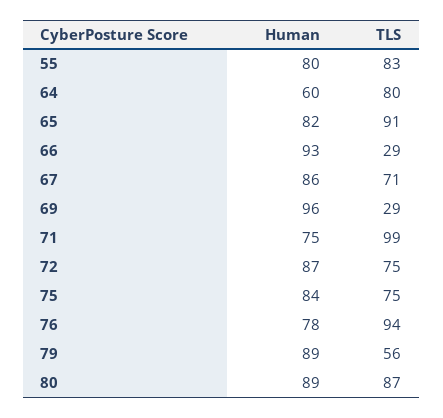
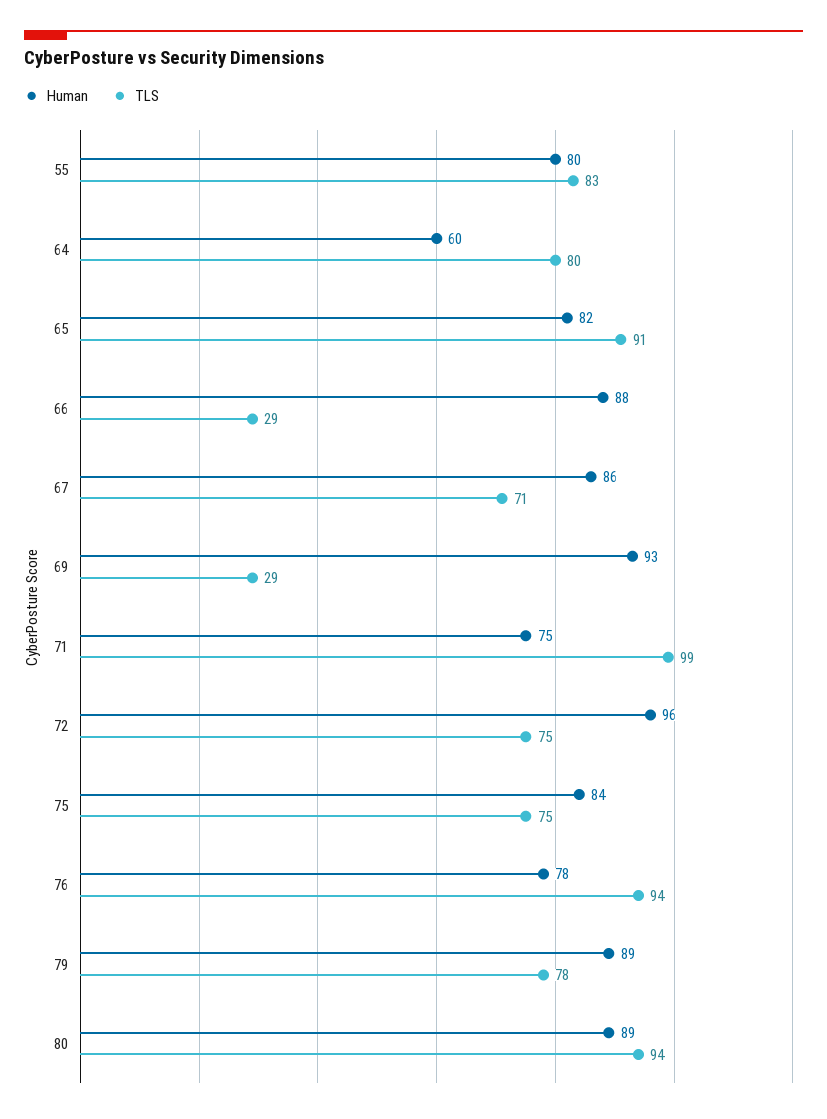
  {
    "Human": {
      "55": 80,
      "64": 60,
      "65": 82,
-     "66": 93,
+     "66": 88,
      "67": 86,
-     "69": 96,
+     "69": 93,
      "71": 75,
-     "72": 87,
+     "72": 96,
      "75": 84,
      "76": 78,
      "79": 89,
      "80": 89
    },
    "TLS": {
      "55": 83,
      "64": 80,
      "65": 91,
      "66": 29,
      "67": 71,
      "69": 29,
      "71": 99,
      "72": 75,
      "75": 75,
      "76": 94,
-     "79": 56,
+     "79": 78,
-     "80": 87
+     "80": 94
    }
  }

